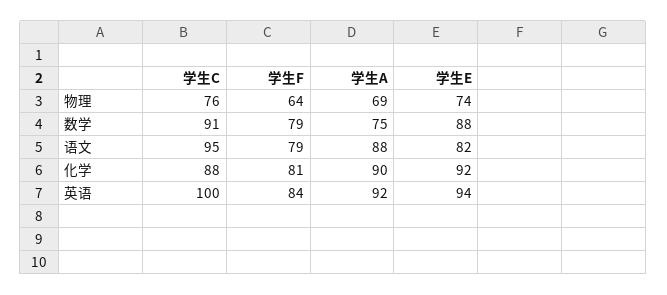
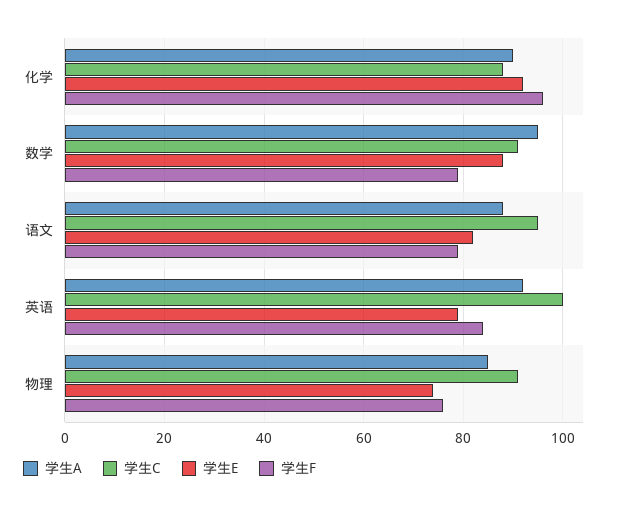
  {
    "学生C": {
-     "物理": 76,
+     "物理": 90,
      "数学": 91,
      "语文": 95,
      "化学": 88,
      "英语": 100
    },
    "学生F": {
-     "物理": 64,
+     "物理": 75,
      "数学": 79,
      "语文": 79,
-     "化学": 81,
+     "化学": 95,
      "英语": 84
    },
    "学生A": {
-     "物理": 69,
+     "物理": 85,
-     "数学": 75,
+     "数学": 95,
      "语文": 88,
      "化学": 90,
      "英语": 92
    },
    "学生E": {
      "物理": 74,
      "数学": 88,
      "语文": 82,
      "化学": 92,
-     "英语": 94
+     "英语": 80
    }
  }

